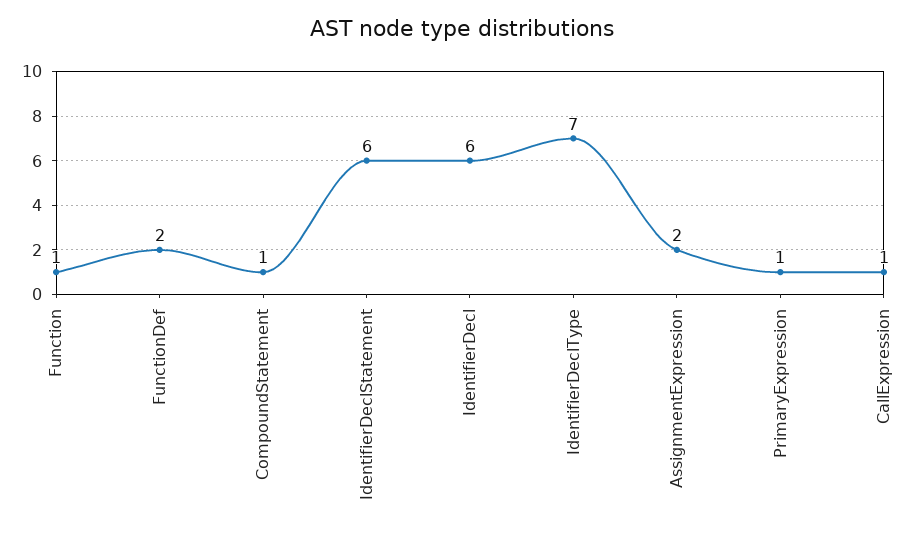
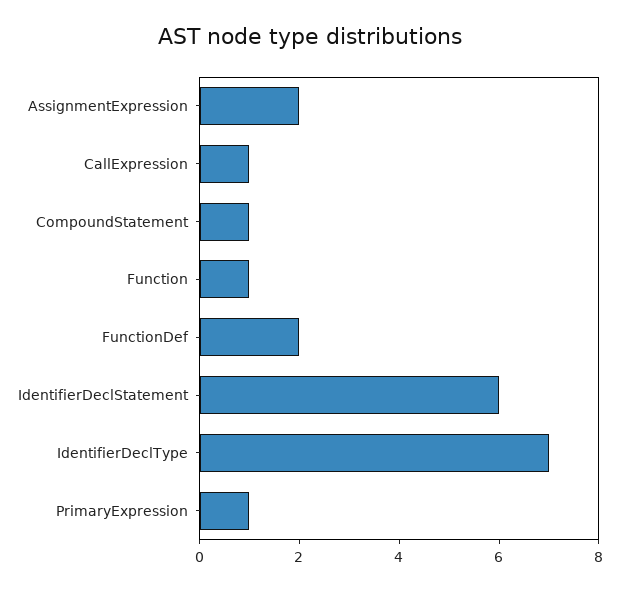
  {
    "Function": 1,
    "FunctionDef": 2,
    "CompoundStatement": 1,
    "IdentifierDeclStatement": 6,
-   "IdentifierDecl": 6,
    "IdentifierDeclType": 7,
    "AssignmentExpression": 2,
    "PrimaryExpression": 1,
    "CallExpression": 1
  }

